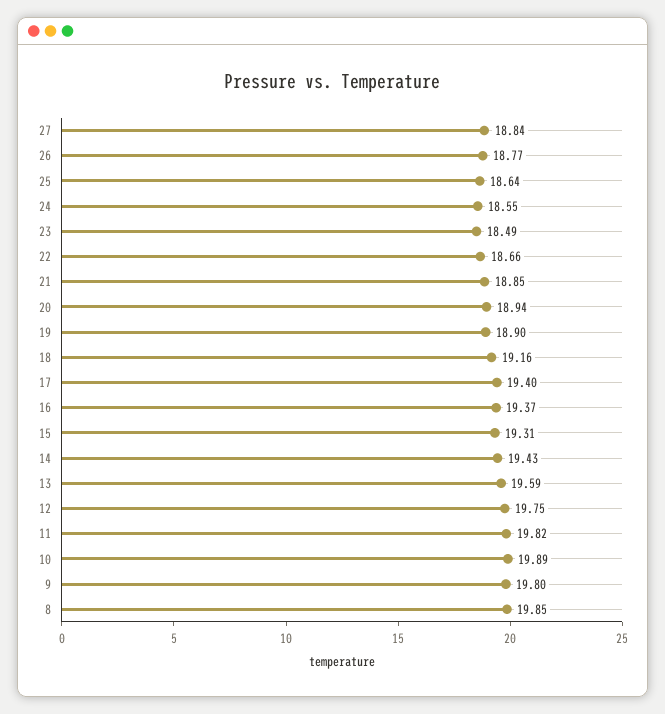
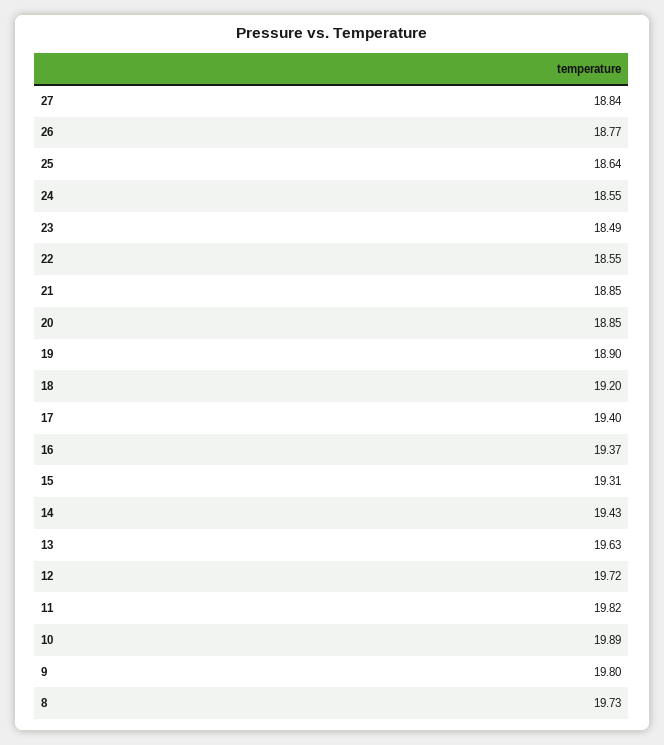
  {
    "27": 18.84,
    "26": 18.77,
    "25": 18.64,
    "24": 18.55,
    "23": 18.49,
-   "22": 18.66,
+   "22": 18.55,
    "21": 18.85,
-   "20": 18.94,
+   "20": 18.85,
    "19": 18.9,
-   "18": 19.16,
+   "18": 19.2,
    "17": 19.4,
    "16": 19.37,
    "15": 19.31,
    "14": 19.43,
-   "13": 19.59,
+   "13": 19.63,
-   "12": 19.75,
+   "12": 19.72,
    "11": 19.82,
    "10": 19.89,
    "9": 19.8,
-   "8": 19.85
+   "8": 19.73
  }

